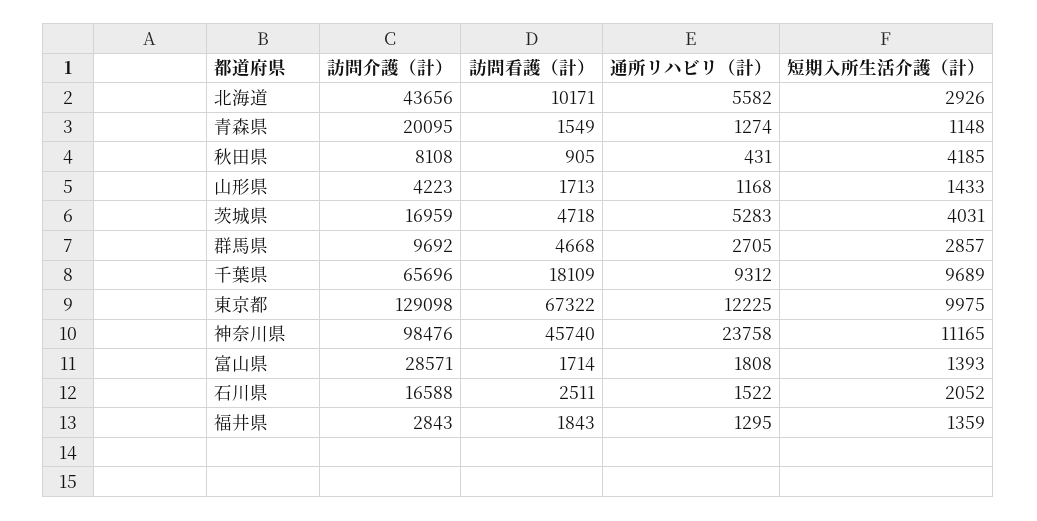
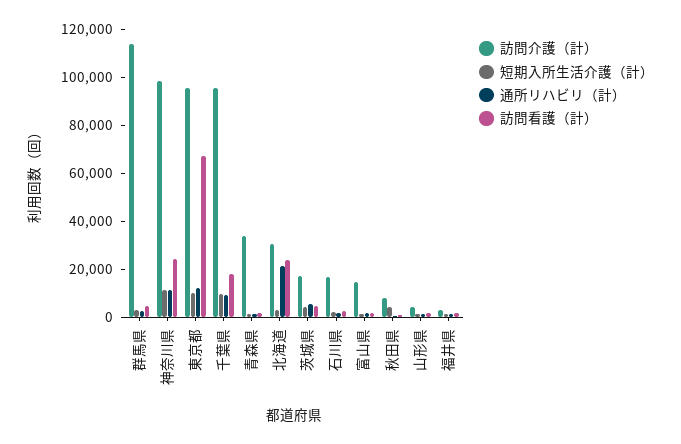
  {
    "訪問介護（計）": {
-     "北海道": 43656,
+     "北海道": 30000,
-     "青森県": 20095,
+     "青森県": 35000,
      "秋田県": 8108,
      "山形県": 4223,
      "茨城県": 16959,
-     "群馬県": 9692,
+     "群馬県": 115000,
-     "千葉県": 65696,
+     "千葉県": 95000,
-     "東京都": 129098,
+     "東京都": 95000,
      "神奈川県": 98476,
-     "富山県": 28571,
+     "富山県": 15000,
      "石川県": 16588,
      "福井県": 2843
    },
    "訪問看護（計）": {
-     "北海道": 10171,
+     "北海道": 25000,
      "青森県": 1549,
      "秋田県": 905,
      "山形県": 1713,
      "茨城県": 4718,
      "群馬県": 4668,
      "千葉県": 18109,
      "東京都": 67322,
-     "神奈川県": 45740,
+     "神奈川県": 25000,
      "富山県": 1714,
      "石川県": 2511,
      "福井県": 1843
    },
    "通所リハビリ（計）": {
-     "北海道": 5582,
+     "北海道": 20000,
      "青森県": 1274,
      "秋田県": 431,
      "山形県": 1168,
      "茨城県": 5283,
      "群馬県": 2705,
      "千葉県": 9312,
      "東京都": 12225,
-     "神奈川県": 23758,
+     "神奈川県": 10000,
      "富山県": 1808,
      "石川県": 1522,
      "福井県": 1295
    },
    "短期入所生活介護（計）": {
      "北海道": 2926,
      "青森県": 1148,
      "秋田県": 4185,
      "山形県": 1433,
      "茨城県": 4031,
      "群馬県": 2857,
      "千葉県": 9689,
      "東京都": 9975,
      "神奈川県": 11165,
      "富山県": 1393,
      "石川県": 2052,
      "福井県": 1359
    }
  }

